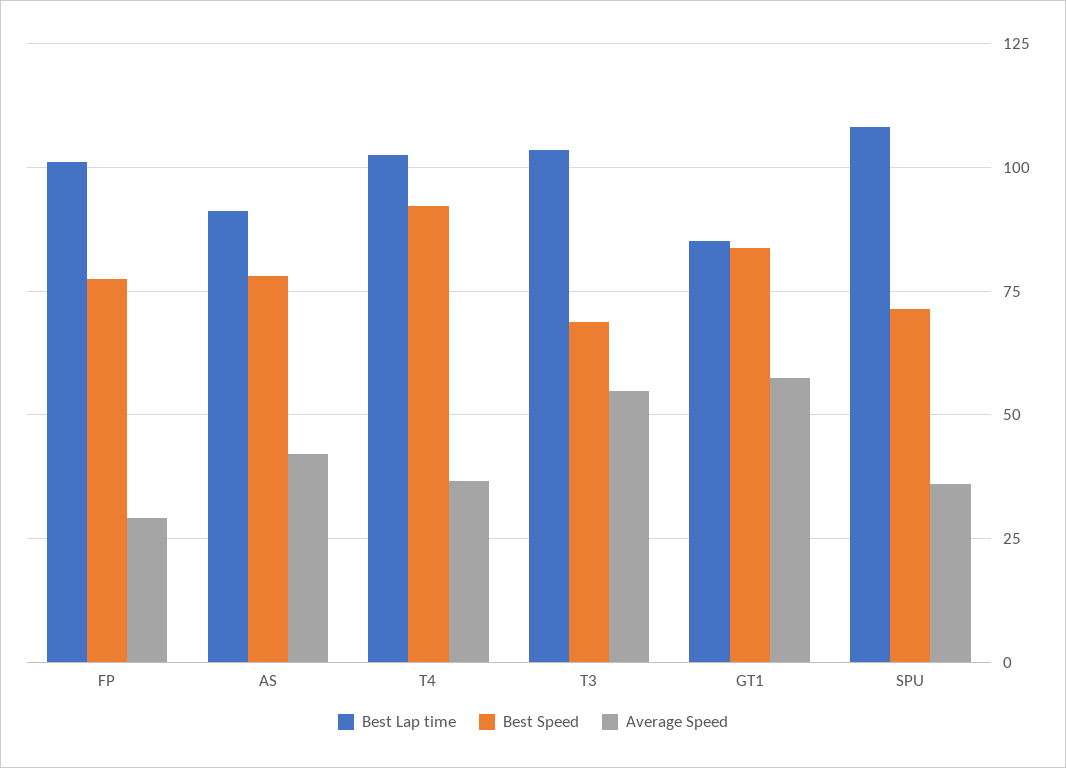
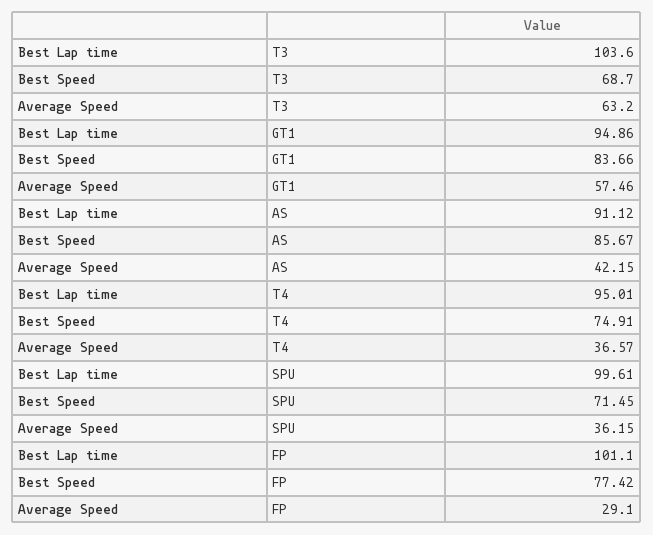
  {
    "Best Lap time": {
      "FP": 101.1,
      "AS": 91.12,
-     "T4": 102.5,
+     "T4": 95.01,
      "T3": 103.6,
-     "GT1": 85,
+     "GT1": 94.86,
-     "SPU": 107.5
+     "SPU": 99.61
    },
    "Best Speed": {
      "FP": 77.42,
-     "AS": 77.5,
+     "AS": 85.67,
-     "T4": 92.5,
+     "T4": 74.91,
      "T3": 68.7,
      "GT1": 83.66,
      "SPU": 71.45
    },
    "Average Speed": {
      "FP": 29.1,
      "AS": 42.15,
      "T4": 36.57,
-     "T3": 55,
+     "T3": 63.2,
      "GT1": 57.46,
      "SPU": 36.15
    }
  }

